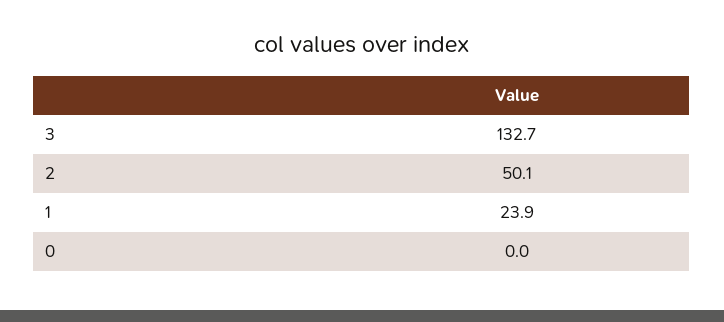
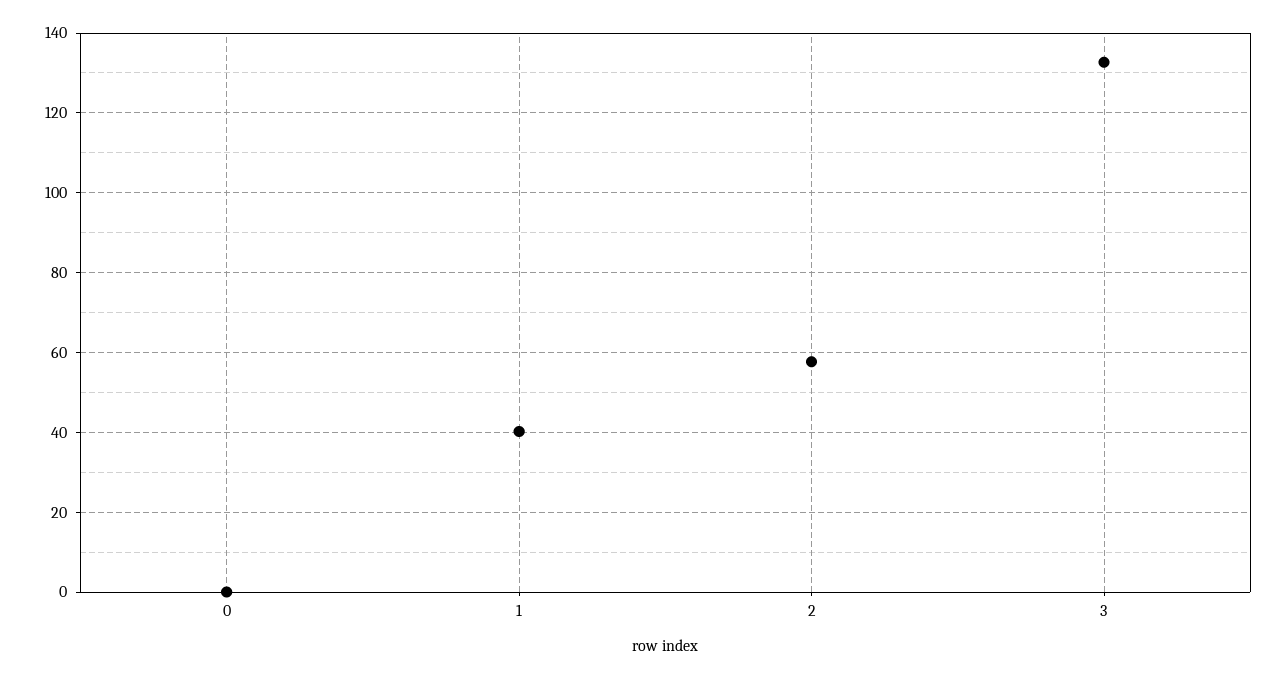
  {
    "3": 132.7,
-   "2": 50.1,
+   "2": 58,
-   "1": 23.9,
+   "1": 40,
    "0": 0
  }

